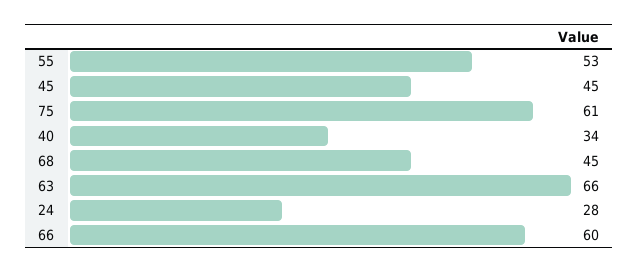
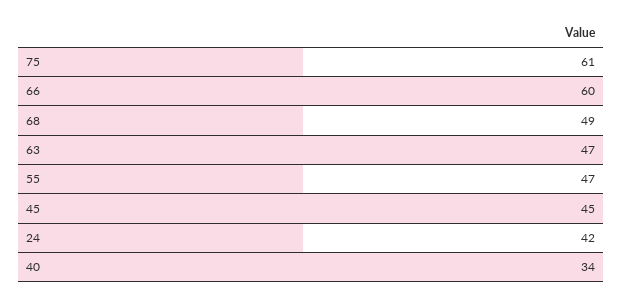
  {
-   "55": 53,
+   "55": 47,
    "45": 45,
    "75": 61,
    "40": 34,
-   "68": 45,
+   "68": 49,
-   "63": 66,
+   "63": 47,
-   "24": 28,
+   "24": 42,
    "66": 60
  }

